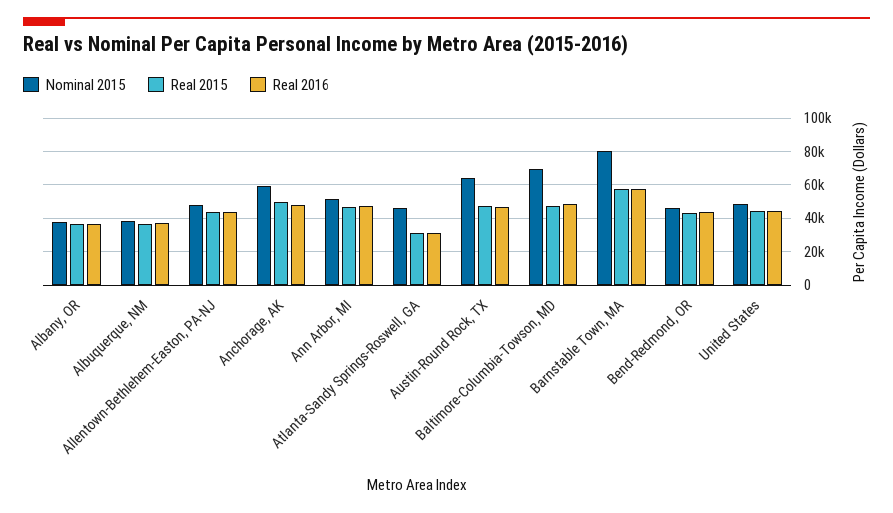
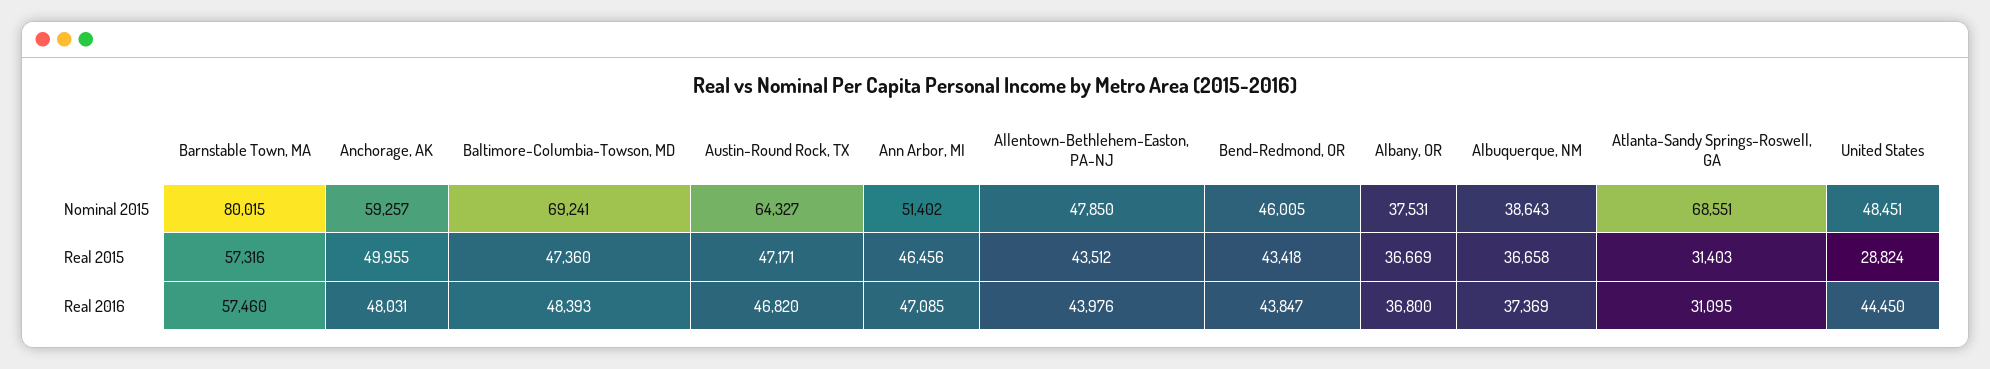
  {
    "Nominal 2015": {
      "Albany, OR": 37531,
      "Albuquerque, NM": 38643,
      "Allentown-Bethlehem-Easton, PA-NJ": 47850,
      "Anchorage, AK": 59257,
      "Ann Arbor, MI": 51402,
-     "Atlanta-Sandy Springs-Roswell, GA": 45000,
+     "Atlanta-Sandy Springs-Roswell, GA": 68551,
      "Austin-Round Rock, TX": 64327,
      "Baltimore-Columbia-Towson, MD": 69241,
      "Barnstable Town, MA": 80015,
      "Bend-Redmond, OR": 46005,
      "United States": 48451
    },
    "Real 2015": {
      "Albany, OR": 36669,
      "Albuquerque, NM": 36658,
      "Allentown-Bethlehem-Easton, PA-NJ": 43512,
      "Anchorage, AK": 49955,
      "Ann Arbor, MI": 46456,
      "Atlanta-Sandy Springs-Roswell, GA": 31403,
      "Austin-Round Rock, TX": 47171,
      "Baltimore-Columbia-Towson, MD": 47360,
      "Barnstable Town, MA": 57316,
      "Bend-Redmond, OR": 43418,
-     "United States": 45000
+     "United States": 28824
    },
    "Real 2016": {
      "Albany, OR": 36800,
      "Albuquerque, NM": 37369,
      "Allentown-Bethlehem-Easton, PA-NJ": 43976,
      "Anchorage, AK": 48031,
      "Ann Arbor, MI": 47085,
      "Atlanta-Sandy Springs-Roswell, GA": 31095,
      "Austin-Round Rock, TX": 46820,
      "Baltimore-Columbia-Towson, MD": 48393,
      "Barnstable Town, MA": 57460,
      "Bend-Redmond, OR": 43847,
      "United States": 44450
    }
  }

